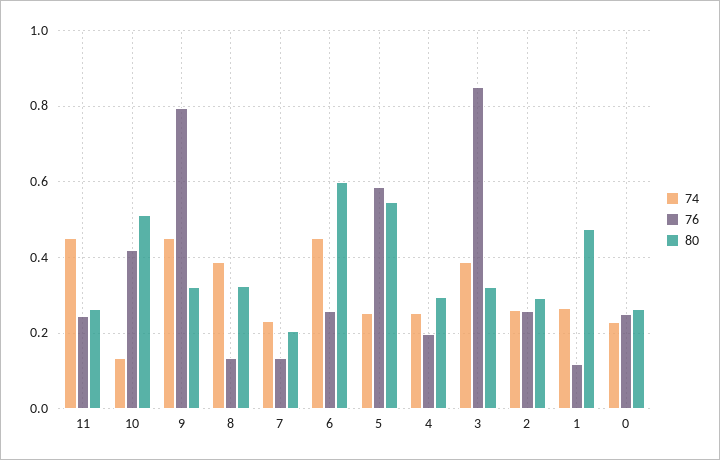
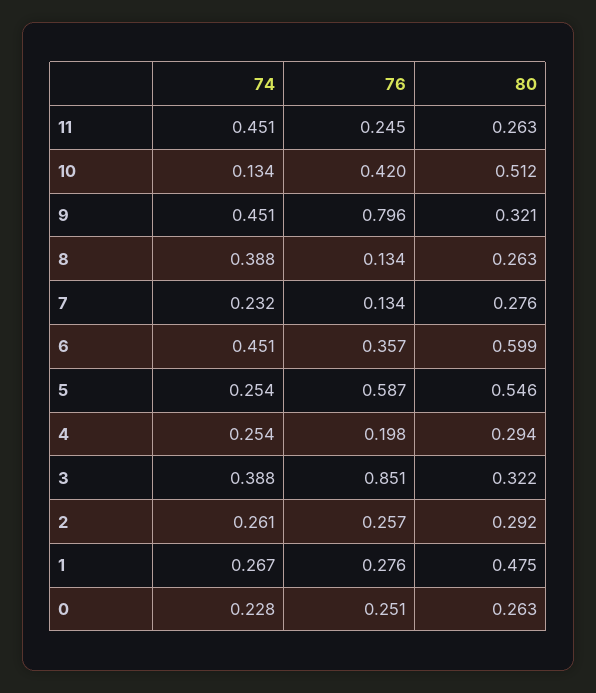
  {
    "74": {
      "11": 0.451,
      "10": 0.134,
      "9": 0.451,
      "8": 0.388,
      "7": 0.232,
      "6": 0.451,
      "5": 0.254,
      "4": 0.254,
      "3": 0.388,
      "2": 0.261,
      "1": 0.267,
      "0": 0.228
    },
    "76": {
      "11": 0.245,
      "10": 0.42,
      "9": 0.796,
      "8": 0.134,
      "7": 0.134,
-     "6": 0.26,
+     "6": 0.357,
      "5": 0.587,
      "4": 0.198,
      "3": 0.851,
      "2": 0.257,
-     "1": 0.12,
+     "1": 0.276,
      "0": 0.251
    },
    "80": {
      "11": 0.263,
      "10": 0.512,
      "9": 0.321,
-     "8": 0.32,
+     "8": 0.263,
-     "7": 0.2,
+     "7": 0.276,
      "6": 0.599,
      "5": 0.546,
      "4": 0.294,
      "3": 0.322,
      "2": 0.292,
      "1": 0.475,
      "0": 0.263
    }
  }

